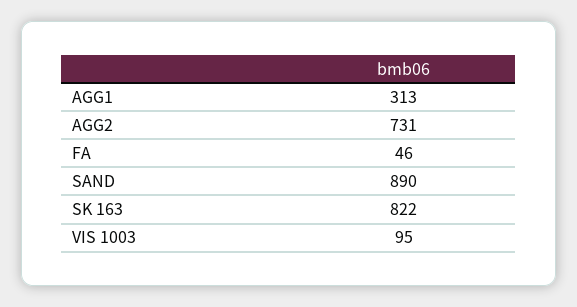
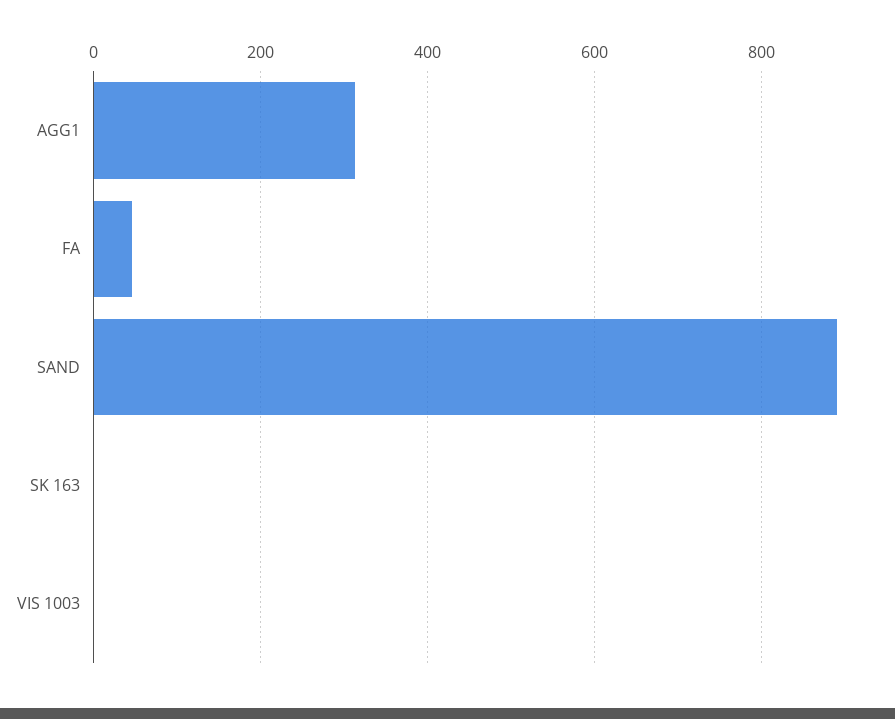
  {
    "AGG1": 313,
-   "AGG2": 731,
    "FA": 46,
    "SAND": 890,
-   "SK 163": 822,
+   "SK 163": 0,
-   "VIS 1003": 95
+   "VIS 1003": 0
  }

